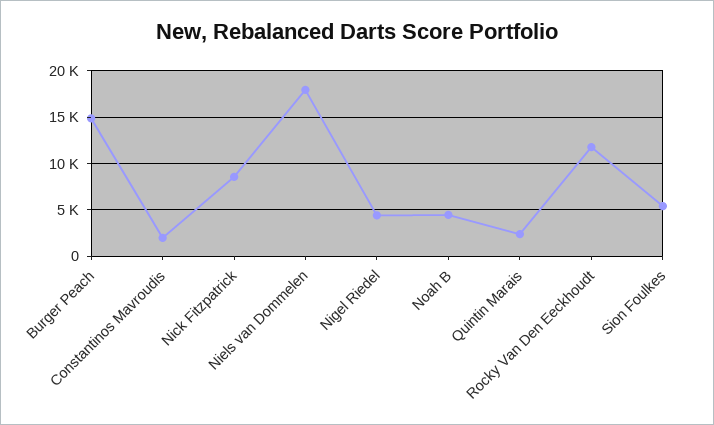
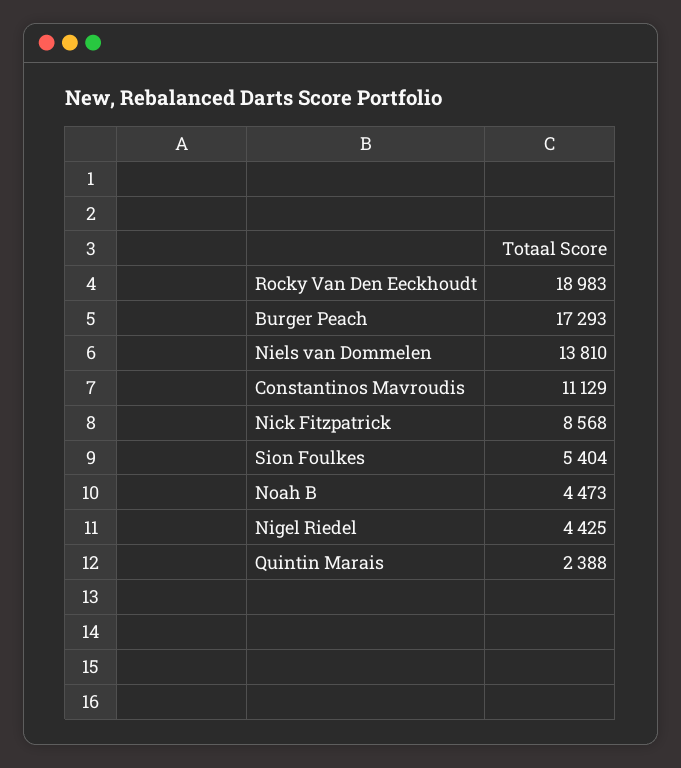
  {
-   "Burger Peach": 15000,
+   "Burger Peach": 17293,
-   "Constantinos Mavroudis": 2000,
+   "Constantinos Mavroudis": 11129,
    "Nick Fitzpatrick": 8568,
-   "Niels van Dommelen": 18000,
+   "Niels van Dommelen": 13810,
    "Nigel Riedel": 4425,
    "Noah B": 4473,
    "Quintin Marais": 2388,
-   "Rocky Van Den Eeckhoudt": 12000,
+   "Rocky Van Den Eeckhoudt": 18983,
    "Sion Foulkes": 5404
  }

